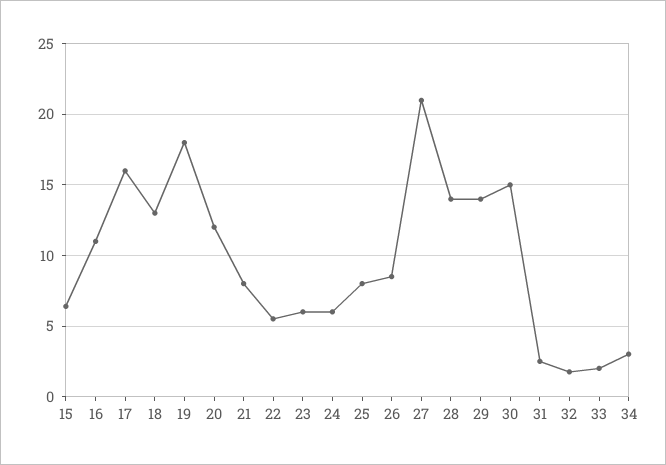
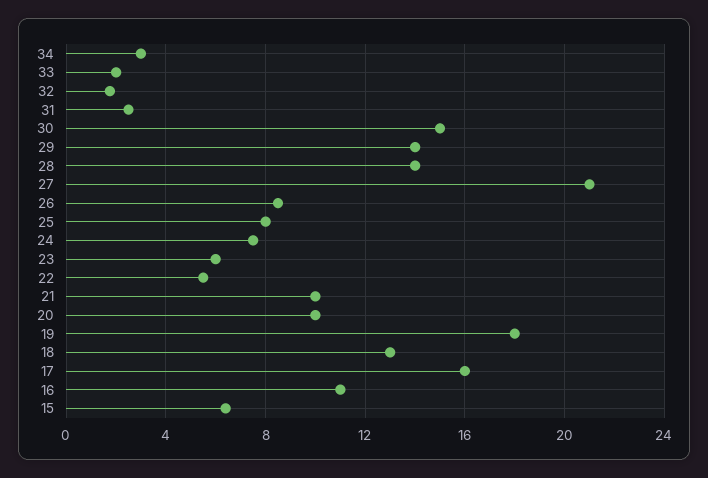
  {
    "15": 6.5,
    "16": 11,
    "17": 16,
    "18": 13,
    "19": 18,
-   "20": 12,
+   "20": 10,
-   "21": 8,
+   "21": 10,
    "22": 5.5,
    "23": 6,
-   "24": 6,
+   "24": 7.5,
    "25": 8,
    "26": 8.5,
    "27": 21,
    "28": 14,
    "29": 14,
    "30": 15,
    "31": 2.5,
    "32": 2,
    "33": 2,
    "34": 3
  }

